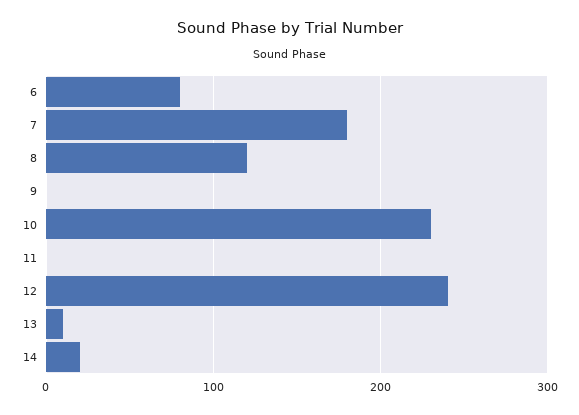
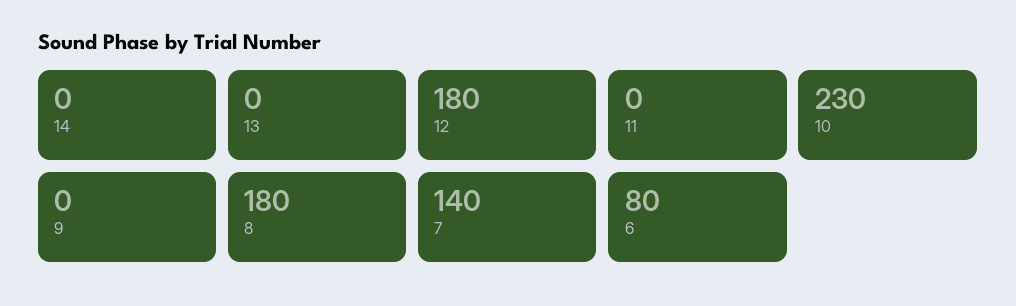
  {
    "6": 80,
-   "7": 180,
+   "7": 140,
-   "8": 120,
+   "8": 180,
    "9": 0,
    "10": 230,
    "11": 0,
-   "12": 240,
+   "12": 180,
-   "13": 10,
+   "13": 0,
-   "14": 20
+   "14": 0
  }

